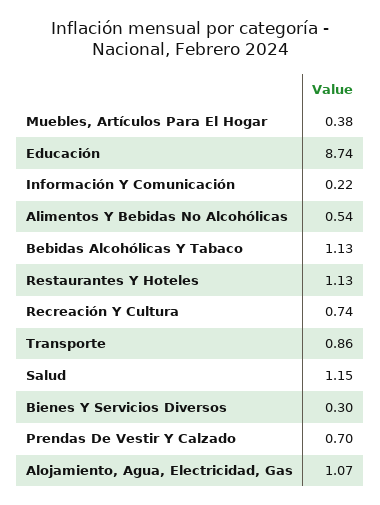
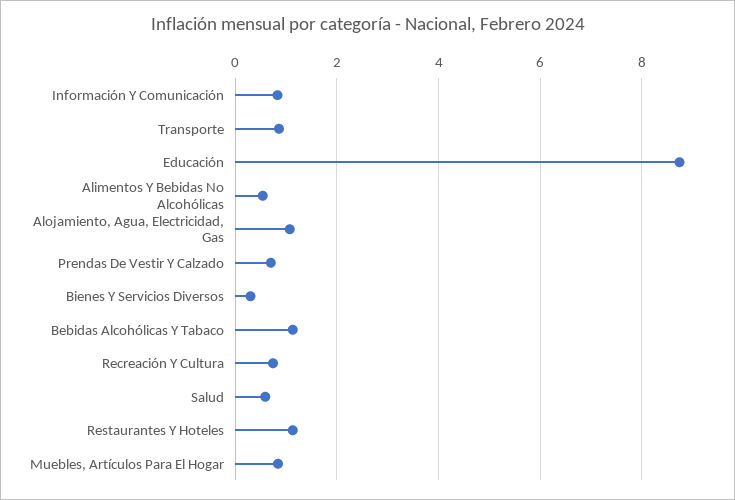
  {
-   "Muebles, Artículos Para El Hogar": 0.38,
+   "Muebles, Artículos Para El Hogar": 0.8,
    "Educación": 8.74,
-   "Información Y Comunicación": 0.22,
+   "Información Y Comunicación": 0.8,
    "Alimentos Y Bebidas No Alcohólicas": 0.54,
    "Bebidas Alcohólicas Y Tabaco": 1.13,
    "Restaurantes Y Hoteles": 1.13,
    "Recreación Y Cultura": 0.74,
    "Transporte": 0.86,
-   "Salud": 1.15,
+   "Salud": 0.6,
    "Bienes Y Servicios Diversos": 0.3,
    "Prendas De Vestir Y Calzado": 0.7,
    "Alojamiento, Agua, Electricidad, Gas": 1.07
  }

